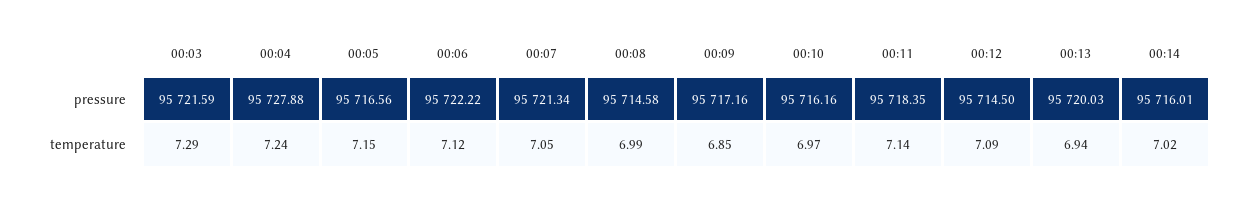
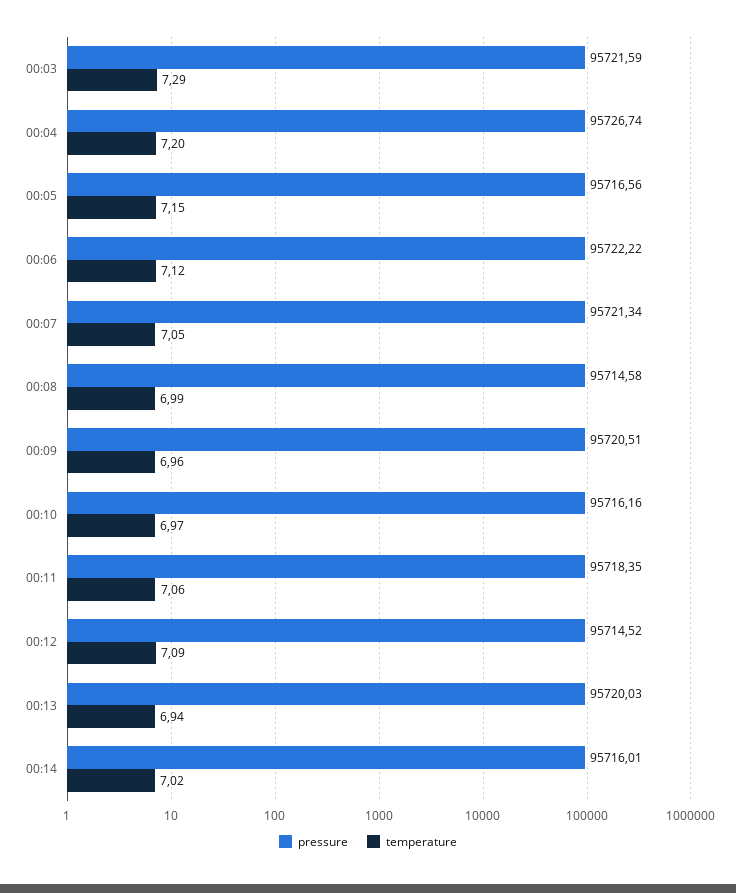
  {
    "pressure": {
      "00:03": 95721.59,
-     "00:04": 95727.88,
+     "00:04": 95726.74,
      "00:05": 95716.56,
      "00:06": 95722.22,
      "00:07": 95721.34,
      "00:08": 95714.58,
-     "00:09": 95717.16,
+     "00:09": 95720.51,
      "00:10": 95716.16,
      "00:11": 95718.35,
-     "00:12": 95714.5,
+     "00:12": 95714.52,
      "00:13": 95720.03,
      "00:14": 95716.01
    },
    "temperature": {
      "00:03": 7.29,
-     "00:04": 7.24,
+     "00:04": 7.2,
      "00:05": 7.15,
      "00:06": 7.12,
      "00:07": 7.05,
      "00:08": 6.99,
-     "00:09": 6.85,
+     "00:09": 6.96,
      "00:10": 6.97,
-     "00:11": 7.14,
+     "00:11": 7.06,
      "00:12": 7.09,
      "00:13": 6.94,
      "00:14": 7.02
    }
  }

